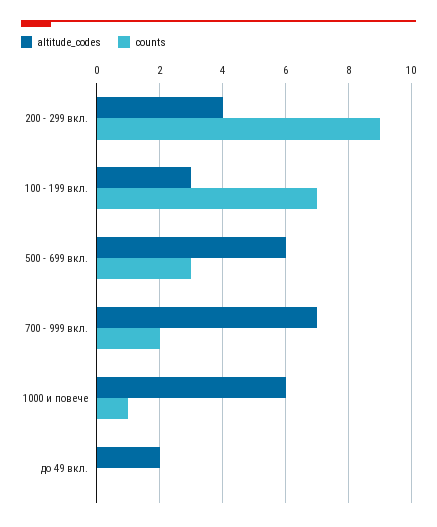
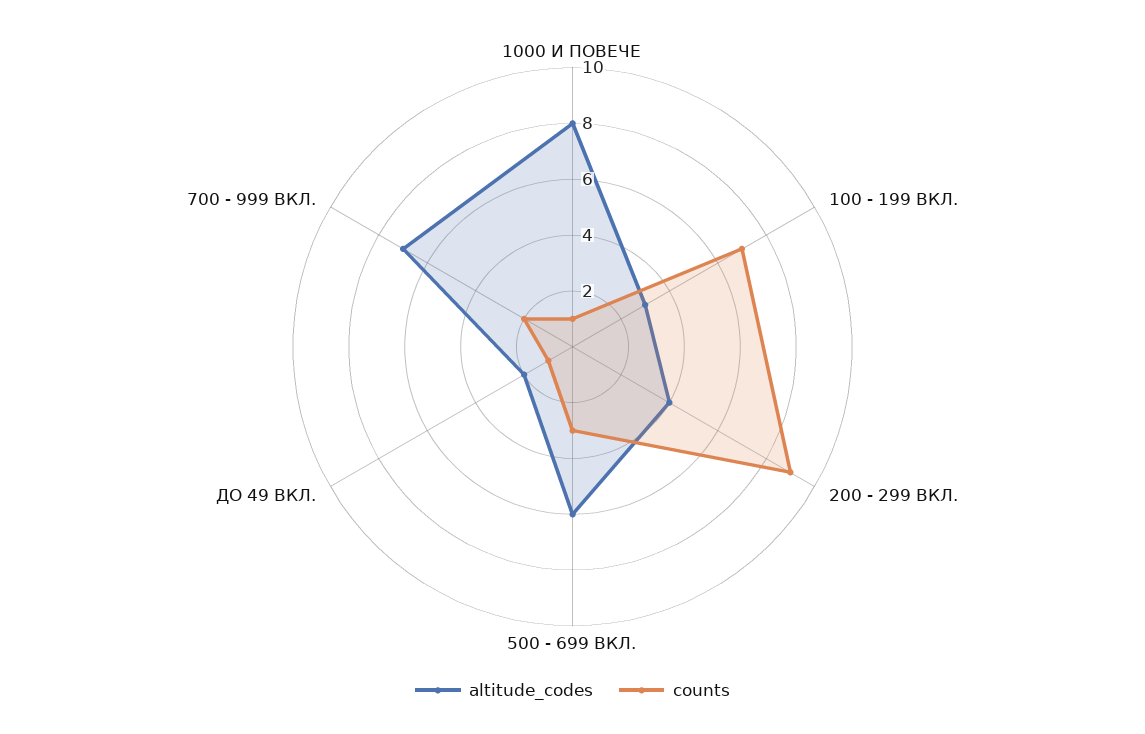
  {
    "altitude_codes": {
      "200 - 299 вкл.": 4,
      "100 - 199 вкл.": 3,
      "500 - 699 вкл.": 6,
      "700 - 999 вкл.": 7,
-     "1000 и повече": 6,
+     "1000 и повече": 8,
      "до 49 вкл.": 2
    },
    "counts": {
      "200 - 299 вкл.": 9,
      "100 - 199 вкл.": 7,
      "500 - 699 вкл.": 3,
      "700 - 999 вкл.": 2,
      "1000 и повече": 1,
-     "до 49 вкл.": 0
+     "до 49 вкл.": 1
    }
  }

